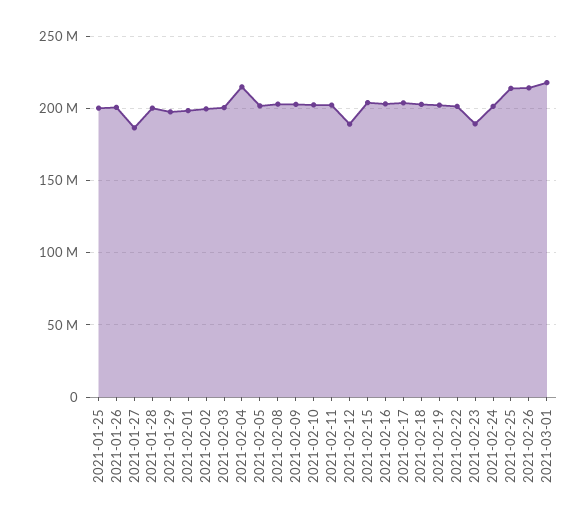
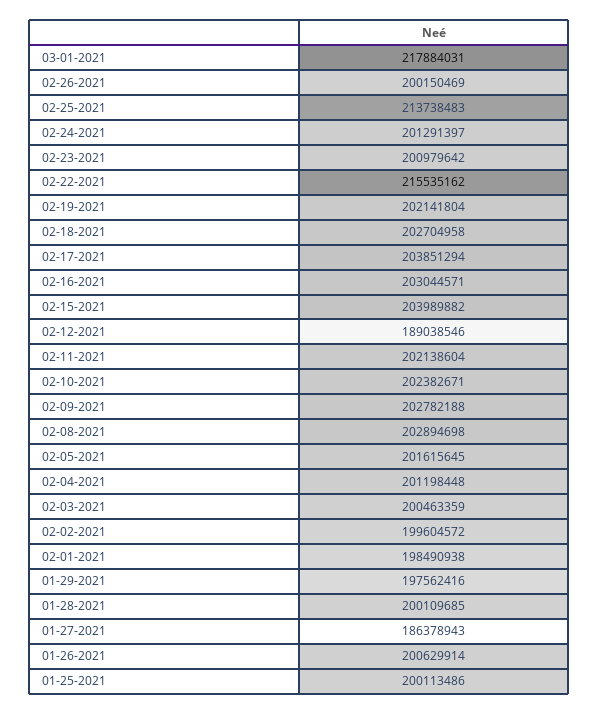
  {
    "2021-01-25": 200113486,
    "2021-01-26": 200629914,
    "2021-01-27": 186378943,
    "2021-01-28": 200109685,
    "2021-01-29": 197562416,
    "2021-02-01": 198490938,
    "2021-02-02": 199604572,
    "2021-02-03": 200463359,
-   "2021-02-04": 215000000,
+   "2021-02-04": 201198448,
    "2021-02-05": 201615645,
    "2021-02-08": 202894698,
    "2021-02-09": 202782188,
    "2021-02-10": 202382671,
    "2021-02-11": 202138604,
    "2021-02-12": 189038546,
    "2021-02-15": 203989882,
    "2021-02-16": 203044571,
    "2021-02-17": 203851294,
    "2021-02-18": 202704958,
    "2021-02-19": 202141804,
-   "2021-02-22": 200000000,
+   "2021-02-22": 215535162,
-   "2021-02-23": 190000000,
+   "2021-02-23": 200979642,
    "2021-02-24": 201291397,
    "2021-02-25": 213738483,
-   "2021-02-26": 215000000,
+   "2021-02-26": 200150469,
    "2021-03-01": 217884031
  }

